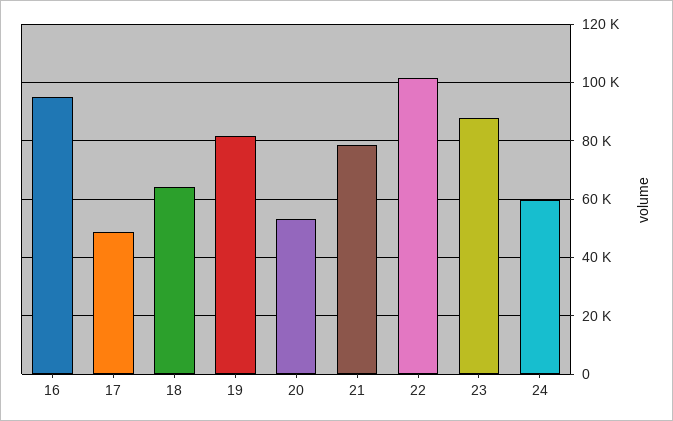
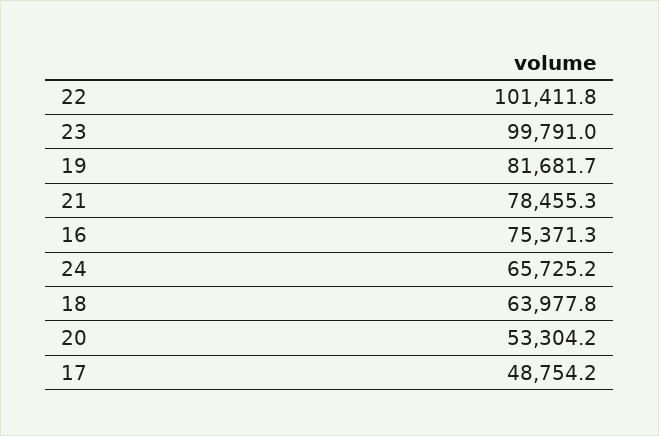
  {
-   "16": 95000,
+   "16": 75371.3,
    "17": 48754.2,
    "18": 63977.8,
    "19": 81681.7,
    "20": 53304.2,
    "21": 78455.3,
    "22": 101411.8,
-   "23": 87500,
+   "23": 99791,
-   "24": 60000
+   "24": 65725.2
  }

